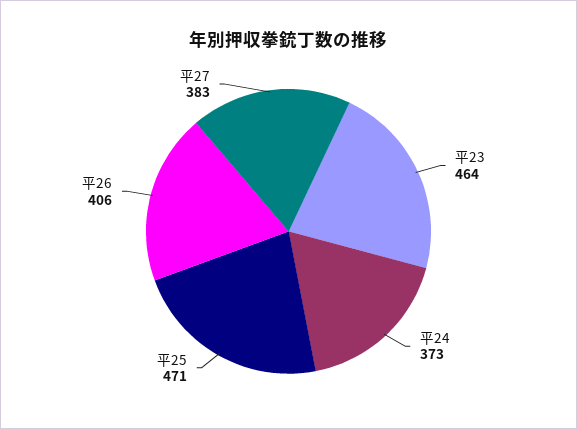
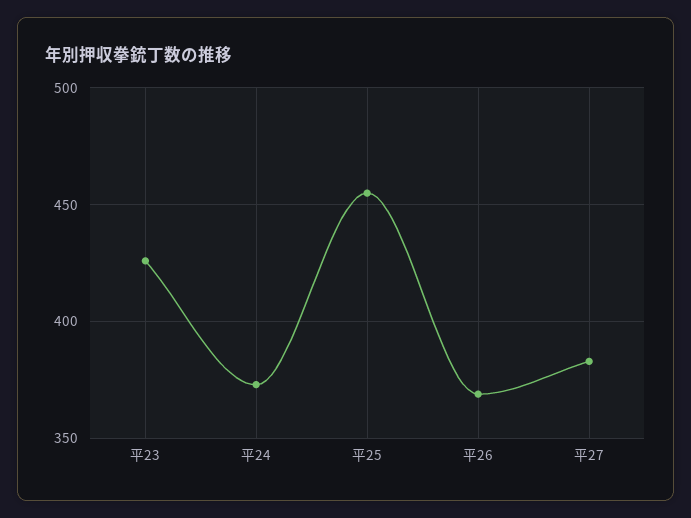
  {
-   "平23": 464,
+   "平23": 425,
    "平24": 373,
-   "平25": 471,
+   "平25": 455,
-   "平26": 406,
+   "平26": 370,
    "平27": 383
  }

